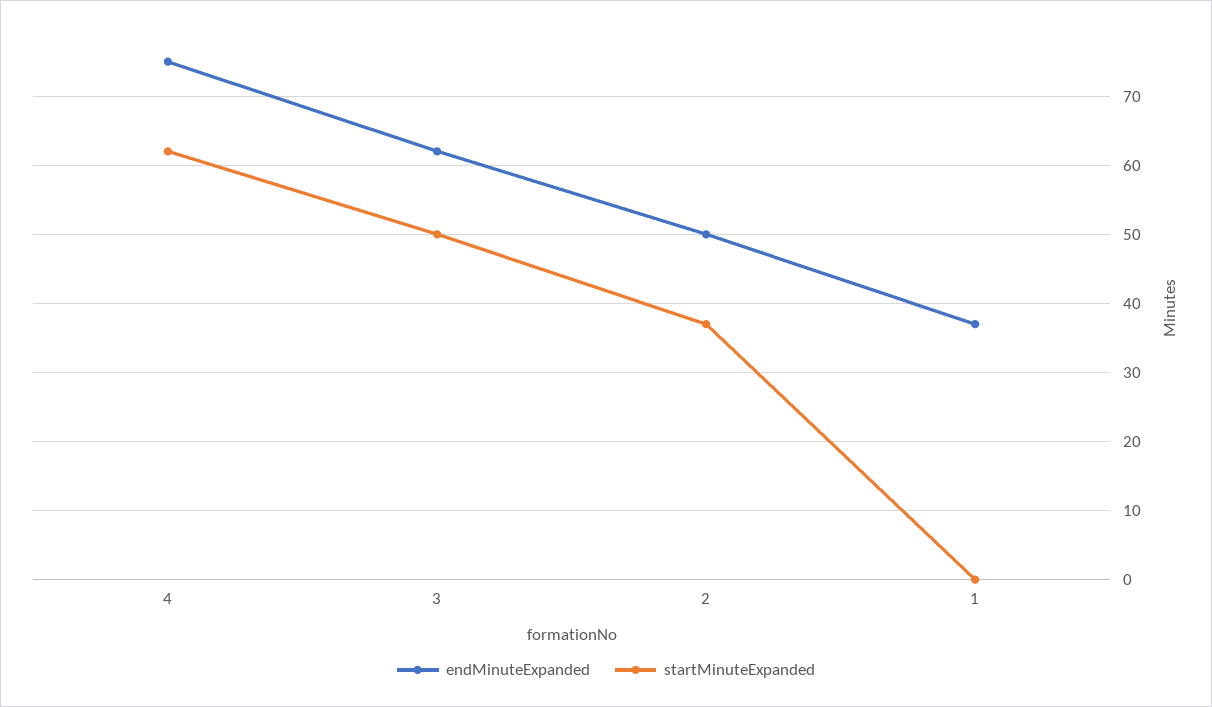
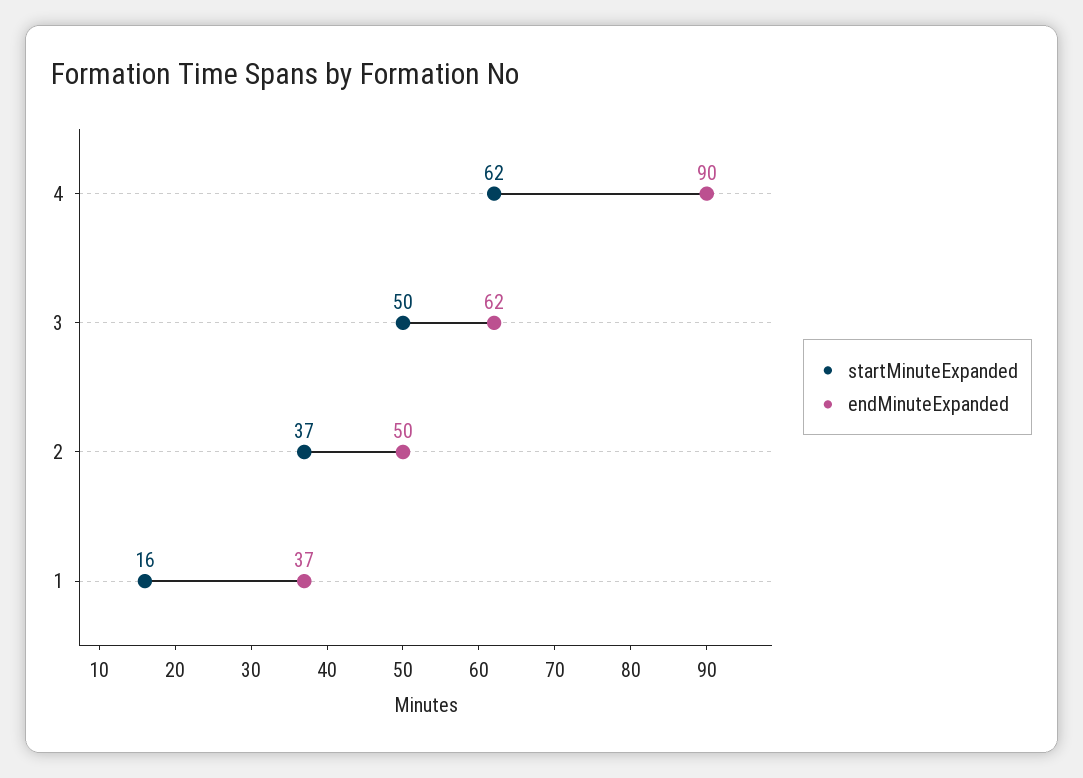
  {
    "endMinuteExpanded": {
-     "4": 75,
+     "4": 90,
      "3": 62,
      "2": 50,
      "1": 37
    },
    "startMinuteExpanded": {
      "4": 62,
      "3": 50,
      "2": 37,
-     "1": 0
+     "1": 16
    }
  }

